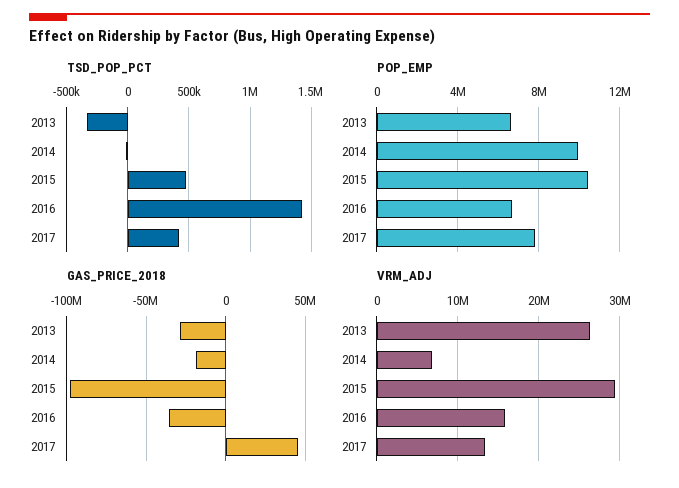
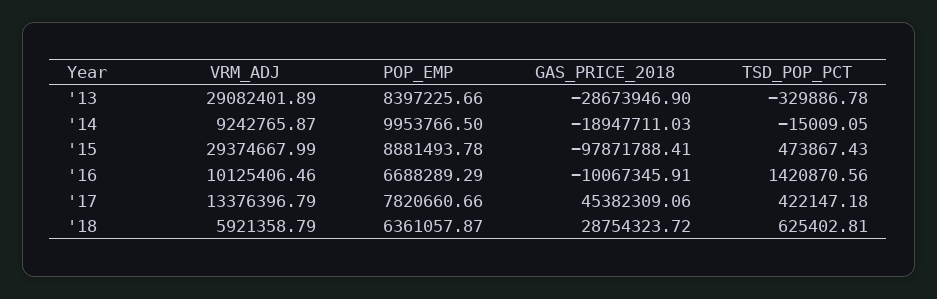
  {
    "TSD_POP_PCT": {
      "2013": -329886.78,
      "2014": -15009.05,
      "2015": 473867.43,
      "2016": 1420870.56,
-     "2017": 422147.18
+     "2017": 422147.18,
+     "'18": 625402.81
    },
    "POP_EMP": {
-     "2013": 6500000,
+     "2013": 8397225.66,
      "2014": 9953766.5,
-     "2015": 10500000,
+     "2015": 8881493.78,
      "2016": 6688289.29,
-     "2017": 7820660.66
+     "2017": 7820660.66,
+     "'18": 6361057.87
    },
    "GAS_PRICE_2018": {
      "2013": -28673946.9,
      "2014": -18947711.03,
      "2015": -97871788.41,
-     "2016": -35000000,
+     "2016": -10067345.91,
-     "2017": 45382309.06
+     "2017": 45382309.06,
+     "'18": 28754323.72
    },
    "VRM_ADJ": {
-     "2013": 26000000,
+     "2013": 29082401.89,
-     "2014": 7000000,
+     "2014": 9242765.87,
      "2015": 29374667.99,
-     "2016": 16000000,
+     "2016": 10125406.46,
-     "2017": 13376396.79
+     "2017": 13376396.79,
+     "'18": 5921358.79
    }
  }

